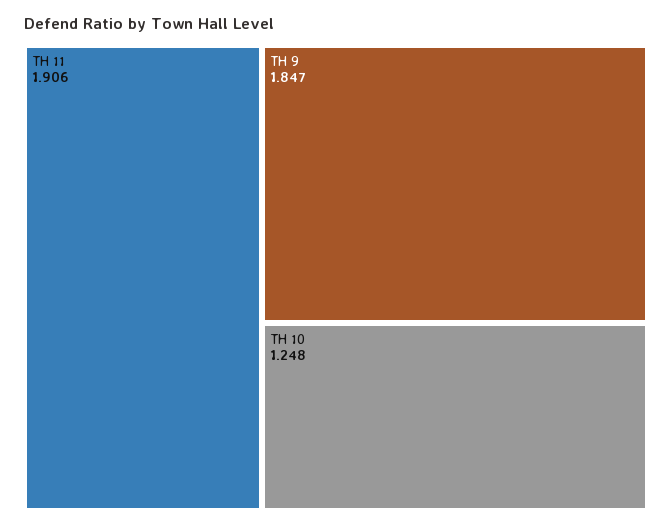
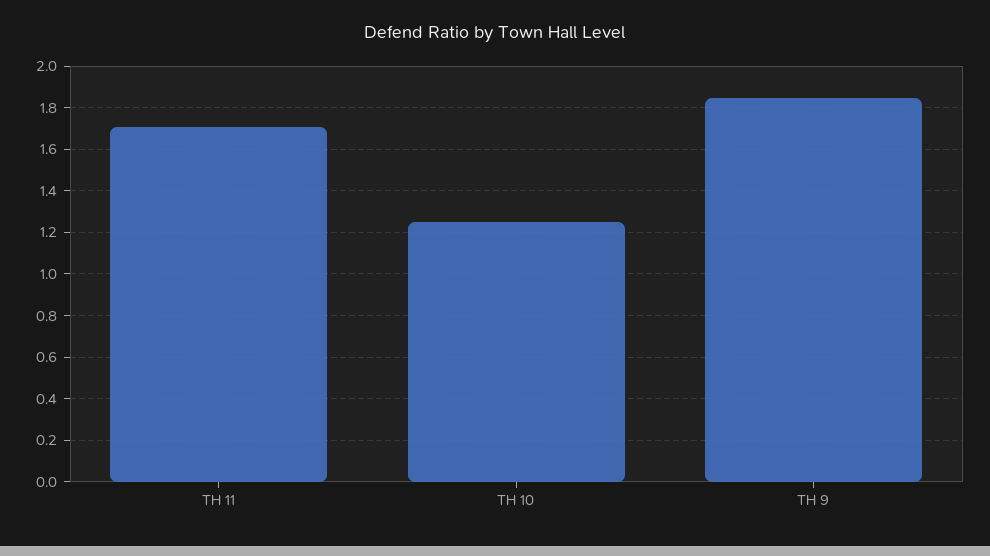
  {
-   "TH 11": 1.906,
+   "TH 11": 1.7,
    "TH 9": 1.847,
    "TH 10": 1.248
  }

